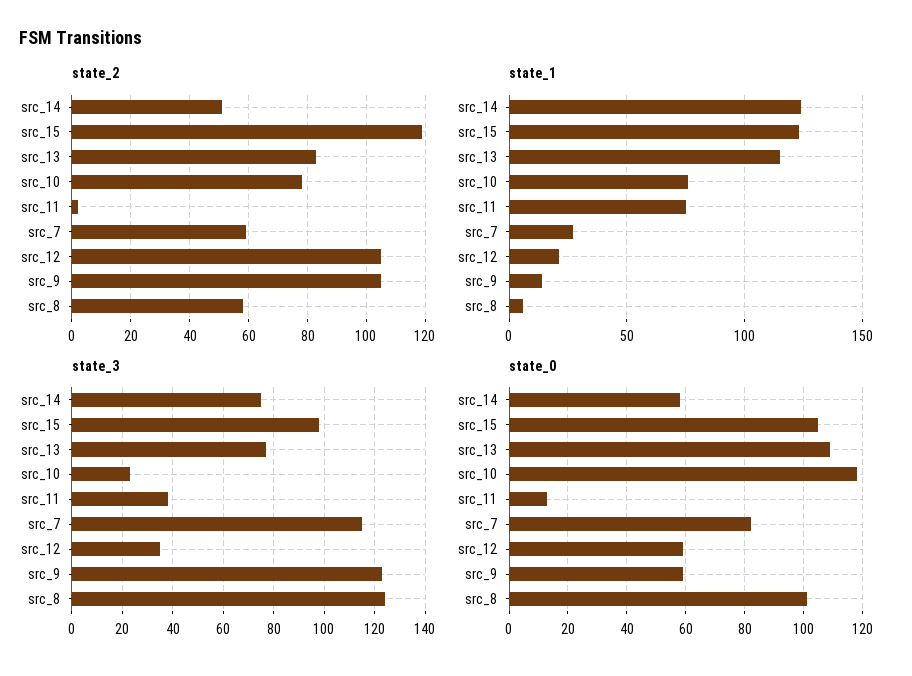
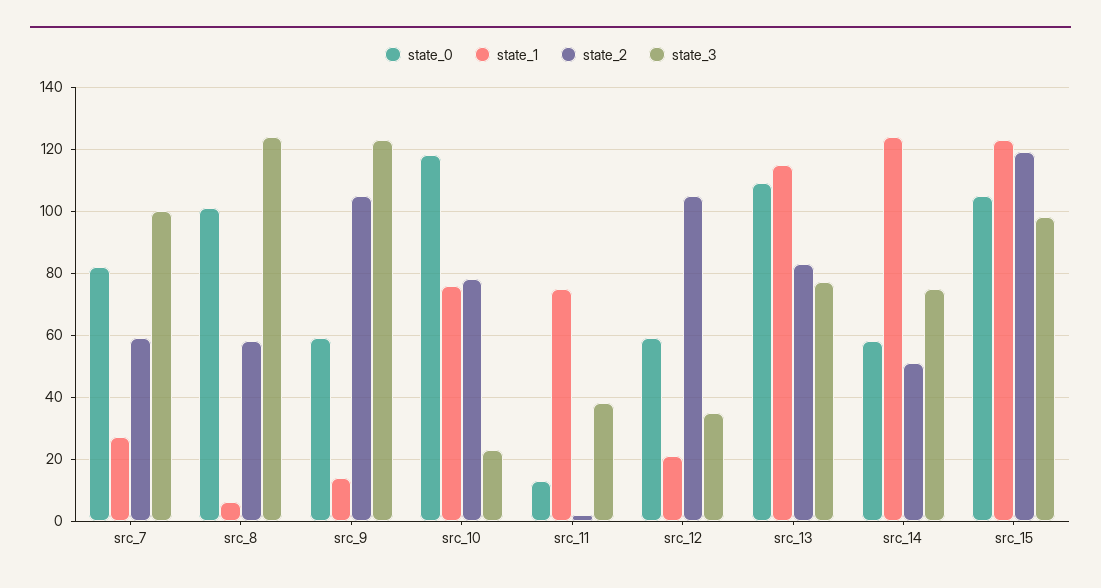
  {
    "state_2": {
      "src_14": 50,
      "src_15": 120,
      "src_13": 85,
      "src_10": 80,
      "src_11": 0,
      "src_7": 60,
      "src_12": 105,
      "src_9": 105,
      "src_8": 60
    },
    "state_1": {
      "src_14": 125,
      "src_15": 125,
      "src_13": 115,
      "src_10": 75,
      "src_11": 75,
      "src_7": 25,
      "src_12": 20,
      "src_9": 15,
      "src_8": 5
    },
    "state_3": {
      "src_14": 75,
      "src_15": 100,
      "src_13": 75,
      "src_10": 25,
      "src_11": 40,
-     "src_7": 115,
+     "src_7": 100,
      "src_12": 35,
      "src_9": 125,
      "src_8": 125
    },
    "state_0": {
      "src_14": 60,
      "src_15": 105,
      "src_13": 110,
      "src_10": 120,
      "src_11": 15,
      "src_7": 80,
      "src_12": 60,
      "src_9": 60,
      "src_8": 100
    }
  }

